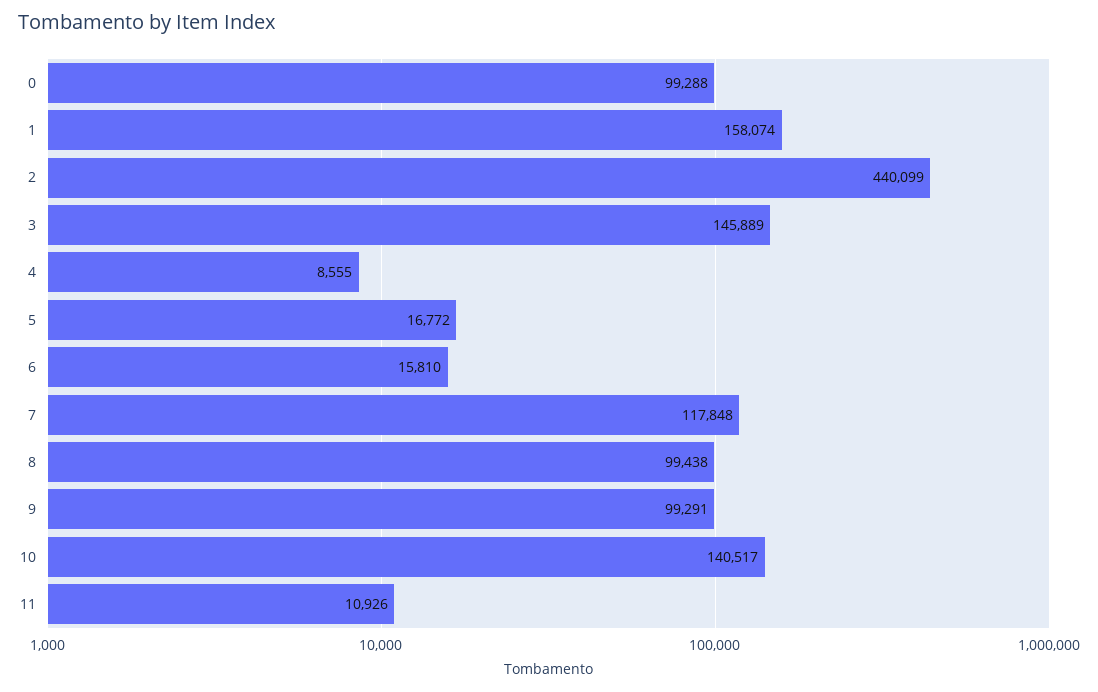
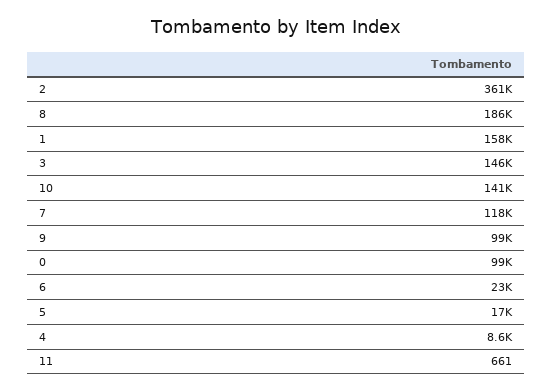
  {
    "0": 99288,
    "1": 158074,
-   "2": 440099,
+   "2": 361000,
    "3": 145889,
    "4": 8555,
    "5": 16772,
-   "6": 15810,
+   "6": 23000,
    "7": 117848,
-   "8": 99438,
+   "8": 186000,
    "9": 99291,
    "10": 140517,
-   "11": 10926
+   "11": 661
  }

